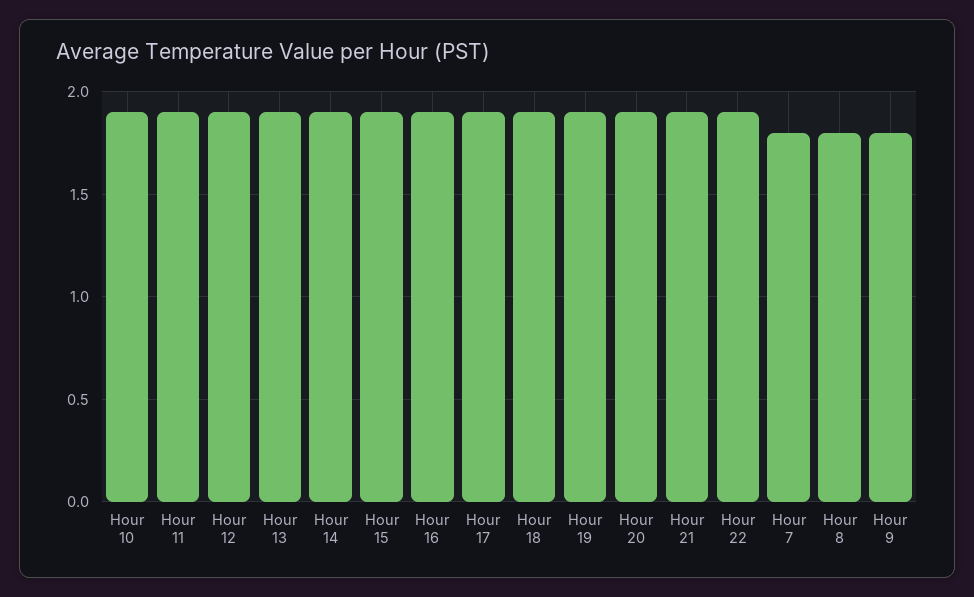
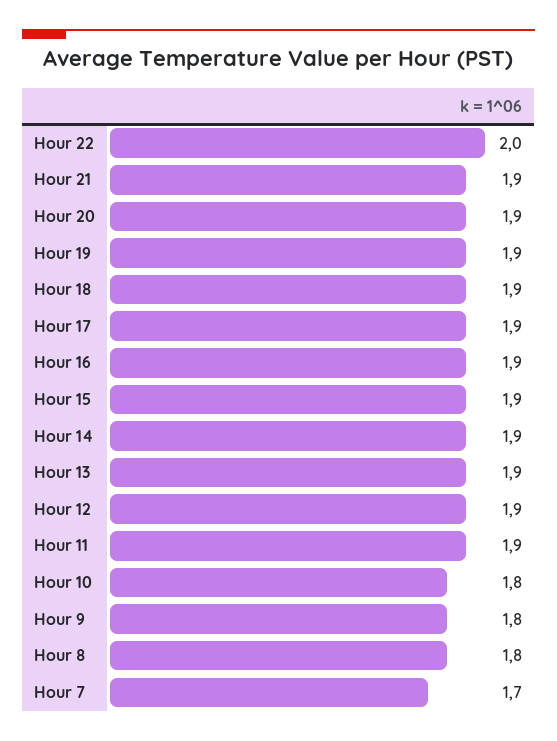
  {
-   "Hour 10": 1.9,
+   "Hour 10": 1.8,
    "Hour 11": 1.9,
    "Hour 12": 1.9,
    "Hour 13": 1.9,
    "Hour 14": 1.9,
    "Hour 15": 1.9,
    "Hour 16": 1.9,
    "Hour 17": 1.9,
    "Hour 18": 1.9,
    "Hour 19": 1.9,
    "Hour 20": 1.9,
    "Hour 21": 1.9,
-   "Hour 22": 1.9,
+   "Hour 22": 2,
-   "Hour 7": 1.8,
+   "Hour 7": 1.7,
    "Hour 8": 1.8,
    "Hour 9": 1.8
  }

